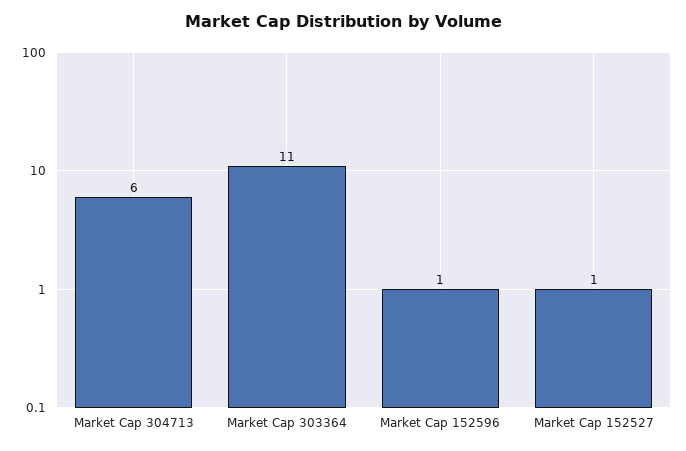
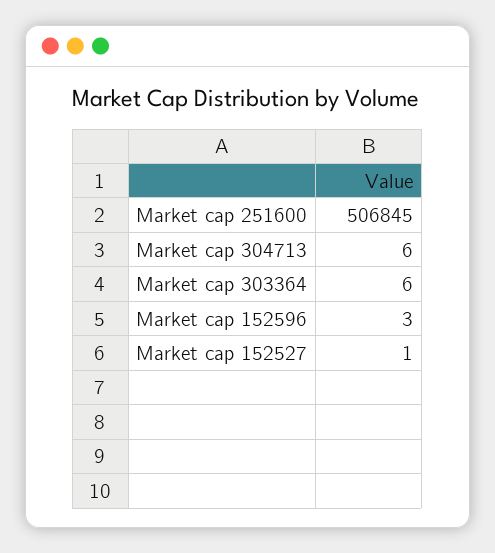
  {
    "Market Cap 304713": 6,
-   "Market Cap 303364": 11,
+   "Market Cap 303364": 6,
-   "Market Cap 152596": 1,
+   "Market Cap 152596": 3,
-   "Market Cap 152527": 1
+   "Market Cap 152527": 1,
+   "Market cap 251600": 506845
  }

